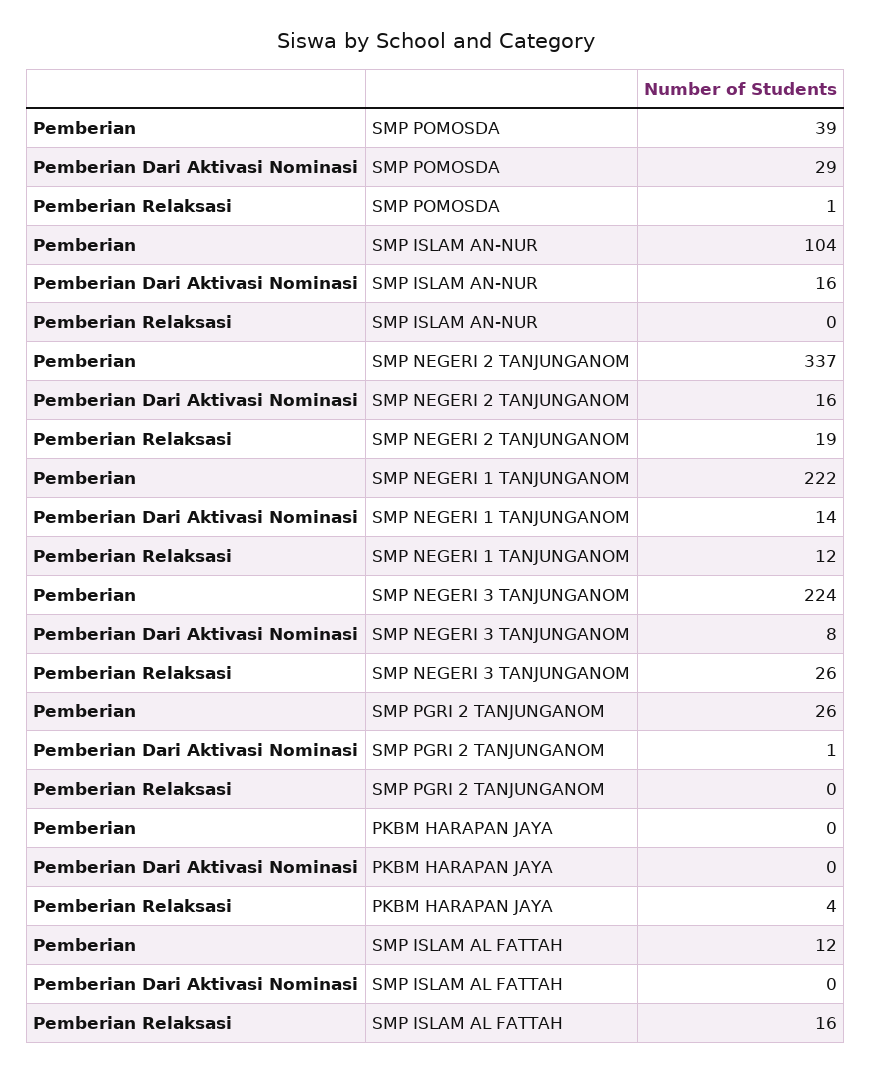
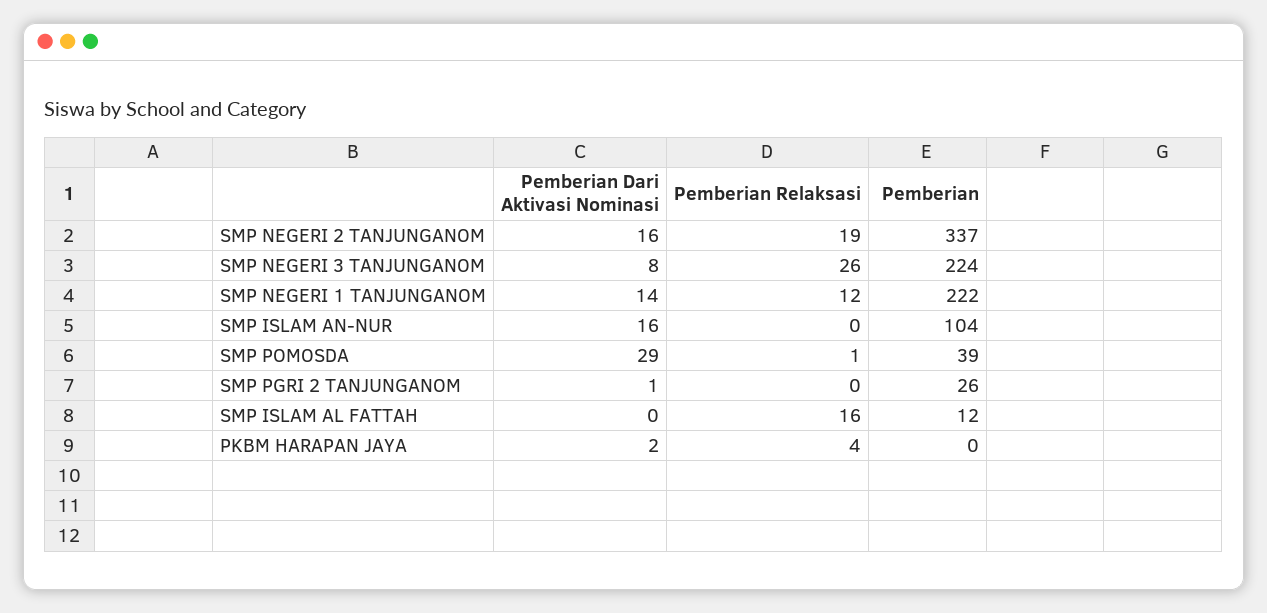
  {
    "Pemberian": {
      "SMP POMOSDA": 39,
      "SMP ISLAM AN-NUR": 104,
      "SMP NEGERI 2 TANJUNGANOM": 337,
      "SMP NEGERI 1 TANJUNGANOM": 222,
      "SMP NEGERI 3 TANJUNGANOM": 224,
      "SMP PGRI 2 TANJUNGANOM": 26,
      "PKBM HARAPAN JAYA": 0,
      "SMP ISLAM AL FATTAH": 12
    },
    "Pemberian Dari Aktivasi Nominasi": {
      "SMP POMOSDA": 29,
      "SMP ISLAM AN-NUR": 16,
      "SMP NEGERI 2 TANJUNGANOM": 16,
      "SMP NEGERI 1 TANJUNGANOM": 14,
      "SMP NEGERI 3 TANJUNGANOM": 8,
      "SMP PGRI 2 TANJUNGANOM": 1,
-     "PKBM HARAPAN JAYA": 0,
+     "PKBM HARAPAN JAYA": 2,
      "SMP ISLAM AL FATTAH": 0
    },
    "Pemberian Relaksasi": {
      "SMP POMOSDA": 1,
      "SMP ISLAM AN-NUR": 0,
      "SMP NEGERI 2 TANJUNGANOM": 19,
      "SMP NEGERI 1 TANJUNGANOM": 12,
      "SMP NEGERI 3 TANJUNGANOM": 26,
      "SMP PGRI 2 TANJUNGANOM": 0,
      "PKBM HARAPAN JAYA": 4,
      "SMP ISLAM AL FATTAH": 16
    }
  }

